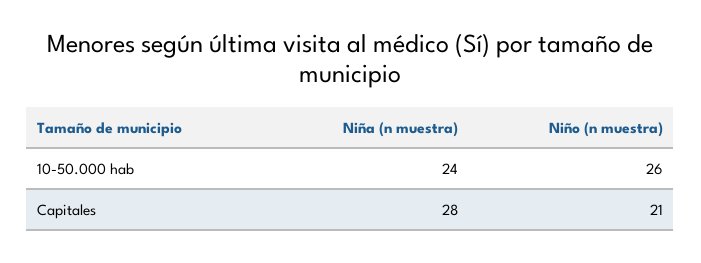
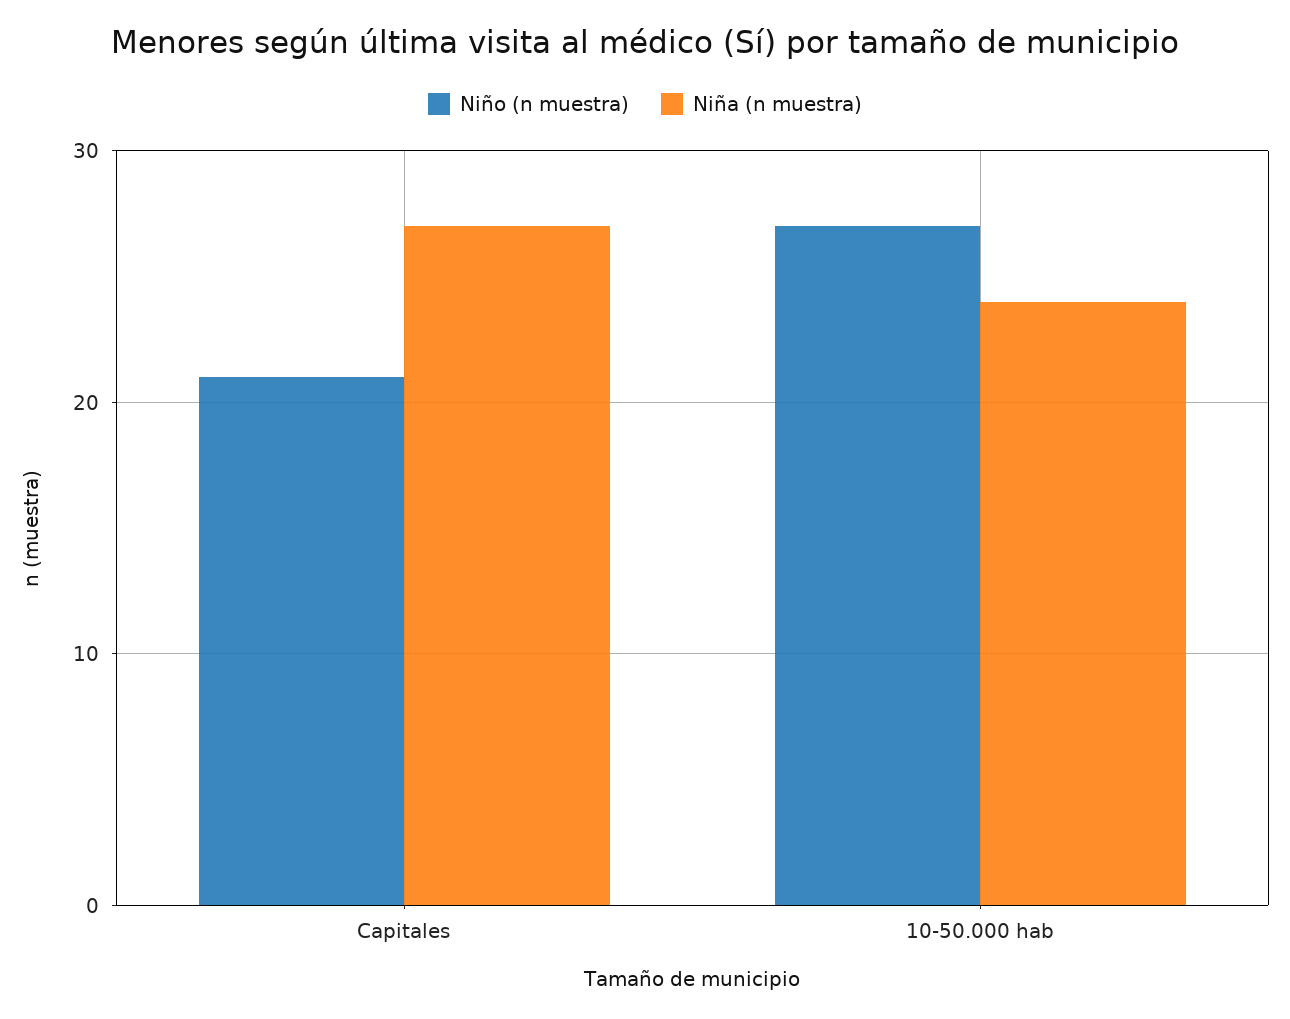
  {
    "Niña (n muestra)": {
      "10-50.000 hab": 24,
-     "Capitales": 28
+     "Capitales": 27
    },
    "Niño (n muestra)": {
-     "10-50.000 hab": 26,
+     "10-50.000 hab": 27,
      "Capitales": 21
    }
  }

